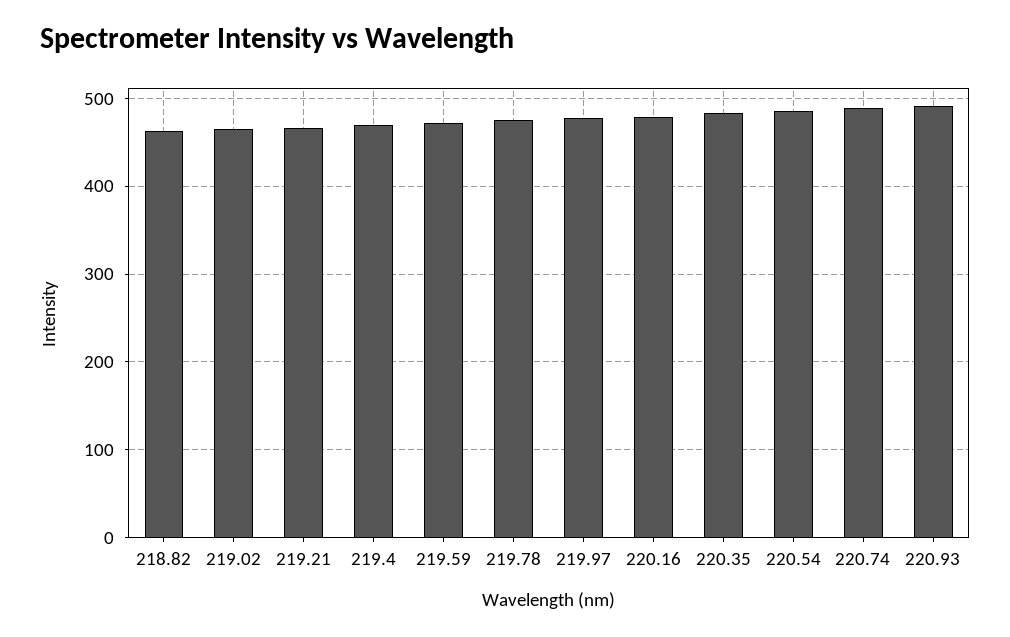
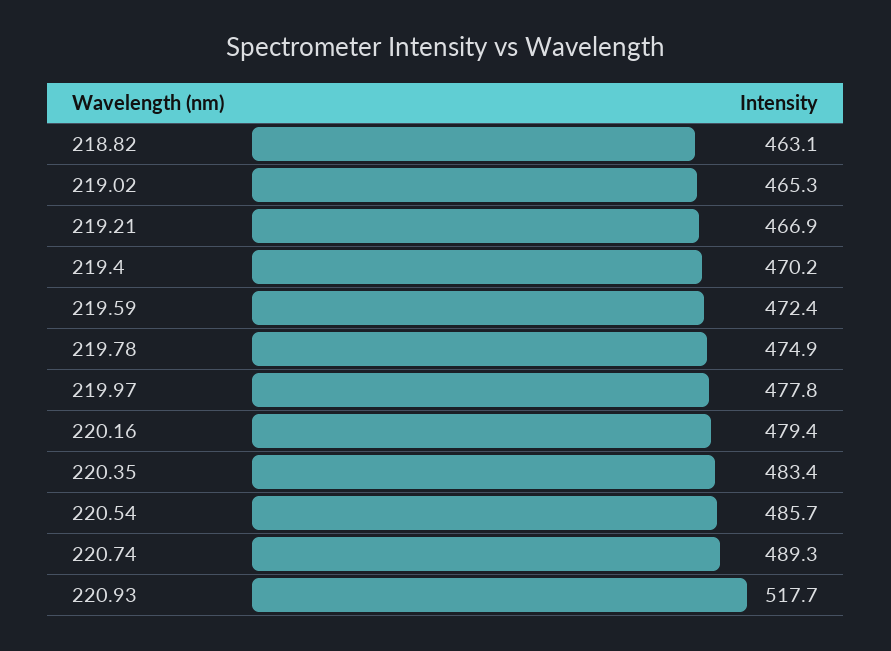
  {
    "218.82": 463.1,
    "219.02": 465.3,
    "219.21": 466.9,
    "219.4": 470.2,
    "219.59": 472.4,
    "219.78": 474.9,
    "219.97": 477.8,
    "220.16": 479.4,
    "220.35": 483.4,
    "220.54": 485.7,
    "220.74": 489.3,
-   "220.93": 490
+   "220.93": 517.7
  }

